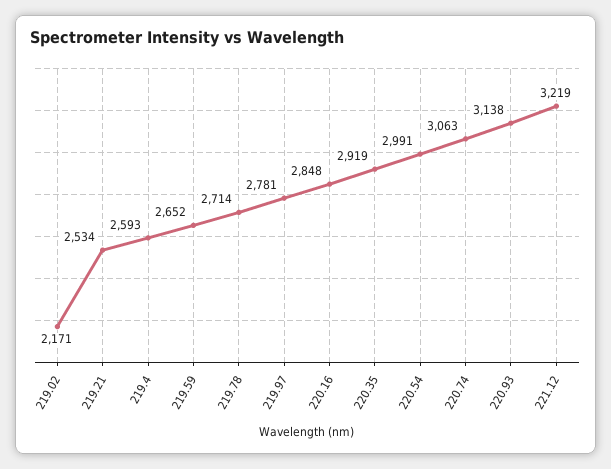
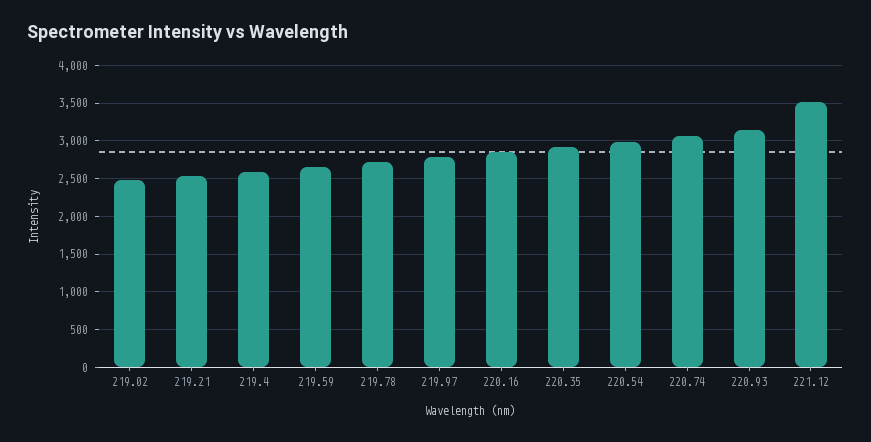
  {
-   "219.02": 2171,
+   "219.02": 2500,
    "219.21": 2534,
    "219.4": 2593,
    "219.59": 2652,
    "219.78": 2714,
    "219.97": 2781,
    "220.16": 2848,
    "220.35": 2919,
    "220.54": 2991,
    "220.74": 3063,
    "220.93": 3138,
-   "221.12": 3219
+   "221.12": 3500
  }

